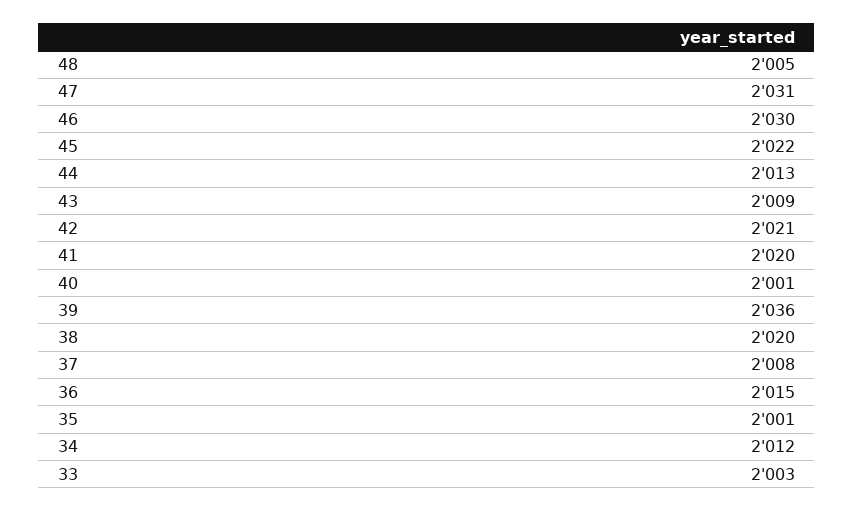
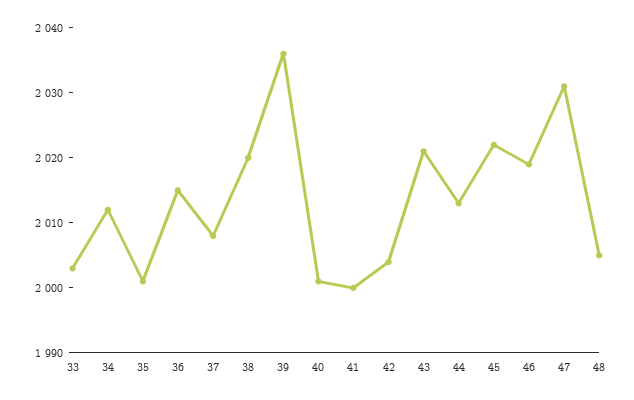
  {
    "48": 2005,
    "47": 2031,
-   "46": 2030,
+   "46": 2020,
    "45": 2022,
    "44": 2013,
-   "43": 2009,
+   "43": 2020,
-   "42": 2021,
+   "42": 2005,
-   "41": 2020,
+   "41": 2000,
    "40": 2001,
    "39": 2036,
    "38": 2020,
    "37": 2008,
    "36": 2015,
    "35": 2001,
    "34": 2012,
    "33": 2003
  }

